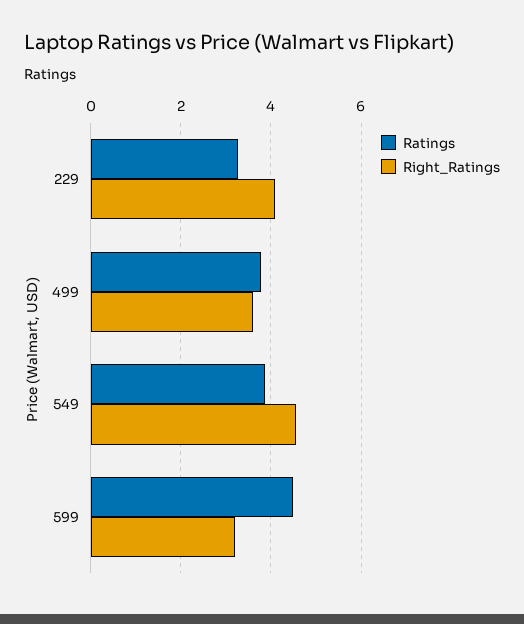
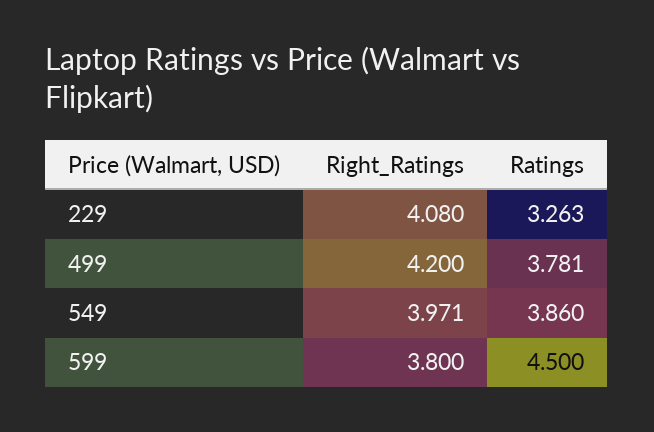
  {
    "Ratings": {
      "229": 3.263,
      "499": 3.781,
      "549": 3.86,
      "599": 4.5
    },
    "Right_Ratings": {
      "229": 4.08,
-     "499": 3.6,
+     "499": 4.2,
-     "549": 4.6,
+     "549": 3.971,
-     "599": 3.2
+     "599": 3.8
    }
  }

